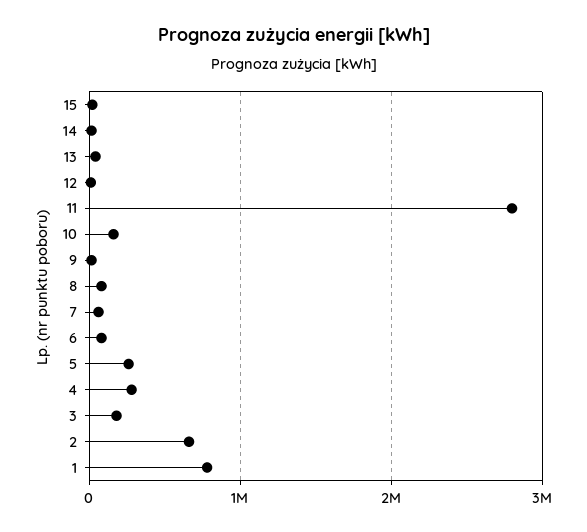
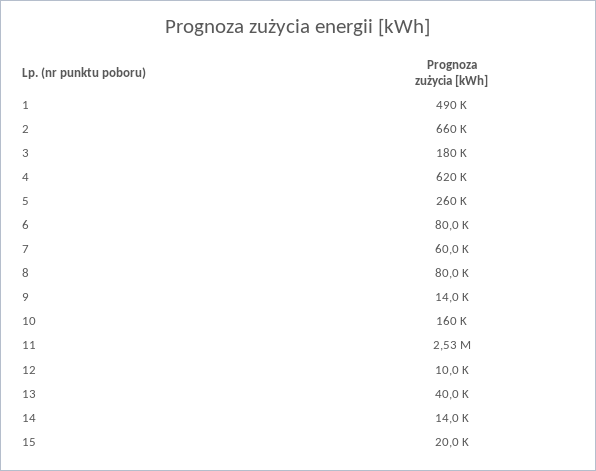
  {
    "15": 20000,
    "14": 14000,
    "13": 40000,
    "12": 10000,
-   "11": 2800000,
+   "11": 2530000,
    "10": 160000,
    "9": 14000,
    "8": 80000,
    "7": 60000,
    "6": 80000,
    "5": 260000,
-   "4": 300000,
+   "4": 620000,
    "3": 180000,
    "2": 660000,
-   "1": 800000
+   "1": 490000
  }

